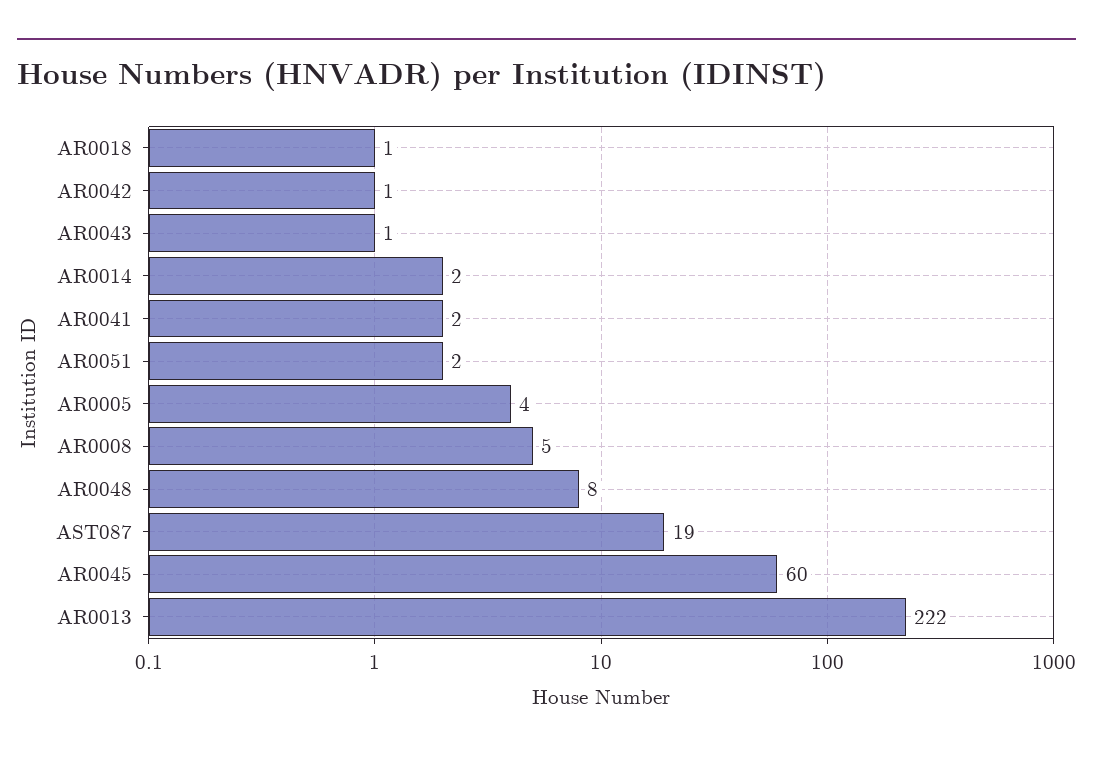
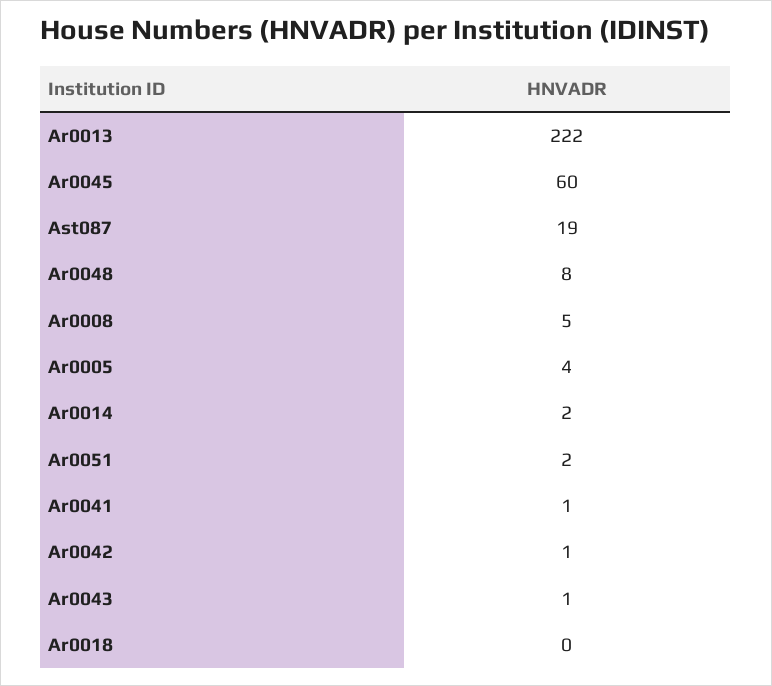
  {
-   "AR0018": 1,
+   "AR0018": 0,
    "AR0042": 1,
    "AR0043": 1,
    "AR0014": 2,
-   "AR0041": 2,
+   "AR0041": 1,
    "AR0051": 2,
    "AR0005": 4,
    "AR0008": 5,
    "AR0048": 8,
    "AST087": 19,
    "AR0045": 60,
    "AR0013": 222
  }

